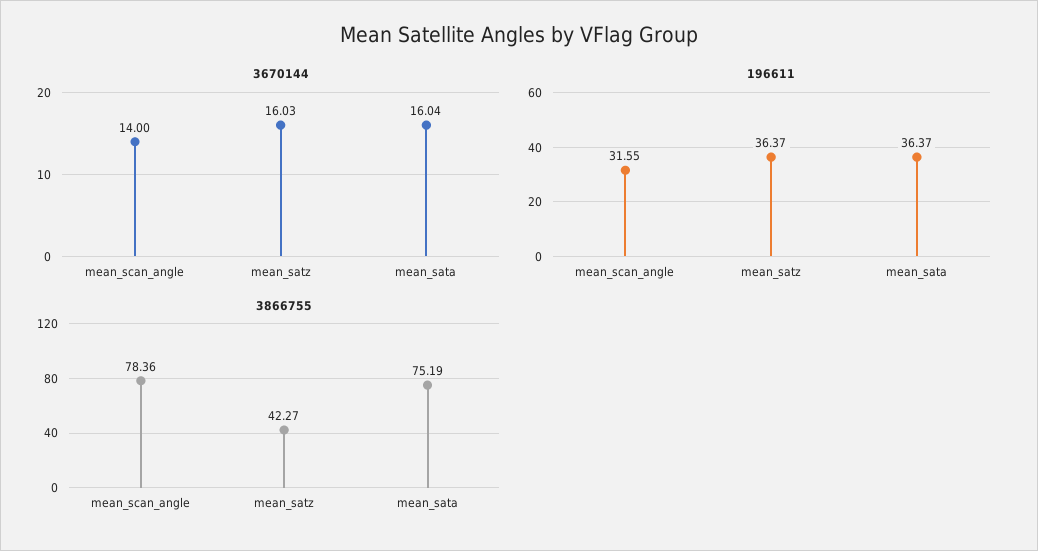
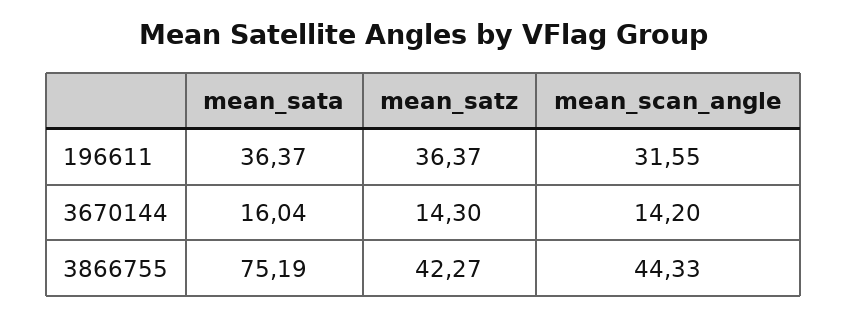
  {
    "3670144": {
-     "mean_scan_angle": 14,
+     "mean_scan_angle": 14.2,
-     "mean_satz": 16.03,
+     "mean_satz": 14.3,
      "mean_sata": 16.04
    },
    "196611": {
      "mean_scan_angle": 31.55,
      "mean_satz": 36.37,
      "mean_sata": 36.37
    },
    "3866755": {
-     "mean_scan_angle": 78.36,
+     "mean_scan_angle": 44.33,
      "mean_satz": 42.27,
      "mean_sata": 75.19
    }
  }

